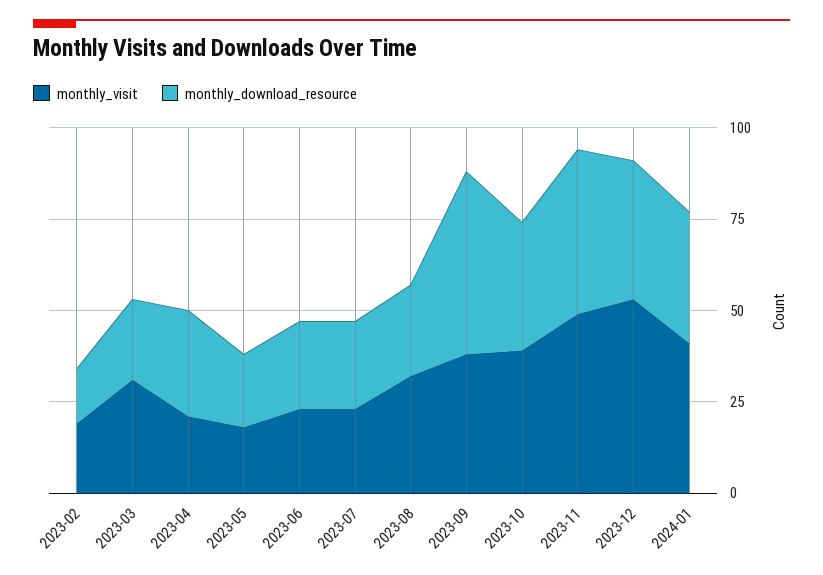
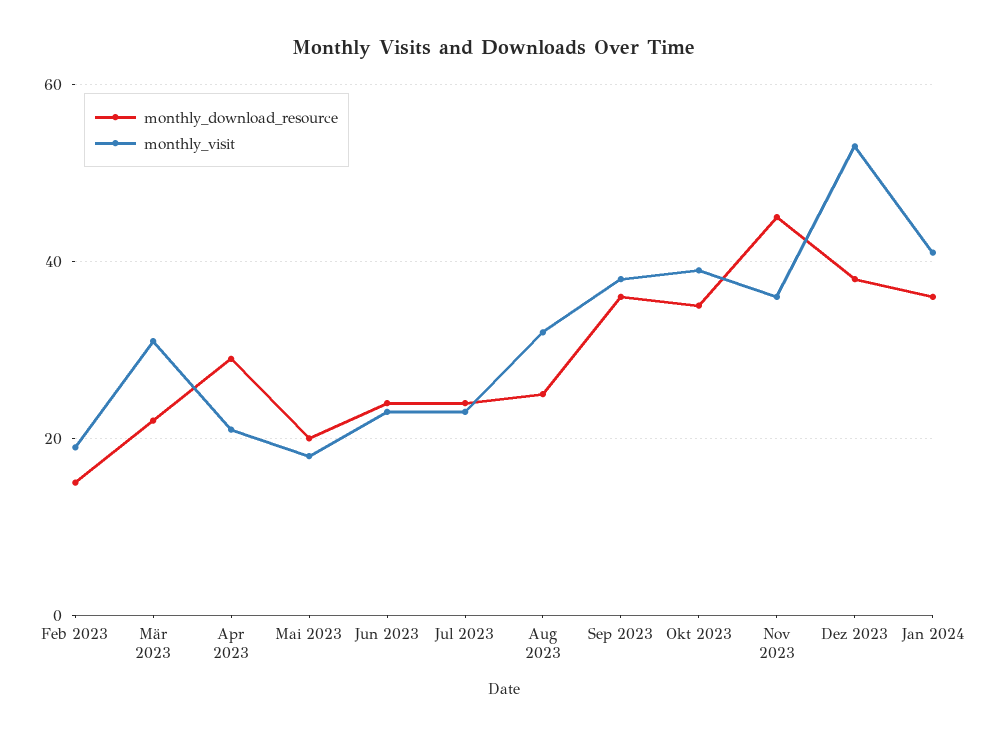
  {
    "monthly_visit": {
      "2023-02": 20,
      "2023-03": 30,
      "2023-04": 20,
      "2023-05": 20,
      "2023-06": 25,
      "2023-07": 25,
      "2023-08": 30,
      "2023-09": 40,
      "2023-10": 40,
-     "2023-11": 50,
+     "2023-11": 35,
      "2023-12": 55,
      "2024-01": 40
    },
    "monthly_download_resource": {
      "2023-02": 15,
      "2023-03": 20,
      "2023-04": 30,
      "2023-05": 20,
      "2023-06": 25,
      "2023-07": 25,
      "2023-08": 25,
-     "2023-09": 50,
+     "2023-09": 35,
      "2023-10": 35,
      "2023-11": 45,
      "2023-12": 40,
      "2024-01": 35
    }
  }

